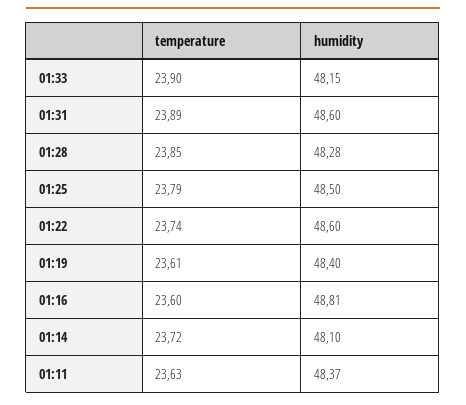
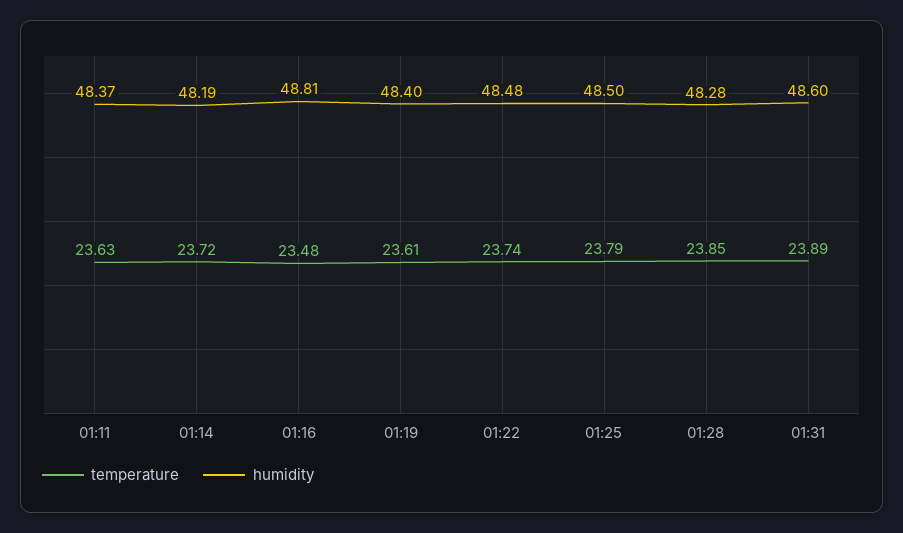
  {
    "temperature": {
-     "01:33": 23.9,
      "01:31": 23.89,
      "01:28": 23.85,
      "01:25": 23.79,
      "01:22": 23.74,
      "01:19": 23.61,
-     "01:16": 23.6,
+     "01:16": 23.48,
      "01:14": 23.72,
      "01:11": 23.63
    },
    "humidity": {
-     "01:33": 48.15,
      "01:31": 48.6,
      "01:28": 48.28,
      "01:25": 48.5,
-     "01:22": 48.6,
+     "01:22": 48.48,
      "01:19": 48.4,
      "01:16": 48.81,
-     "01:14": 48.1,
+     "01:14": 48.19,
      "01:11": 48.37
    }
  }

